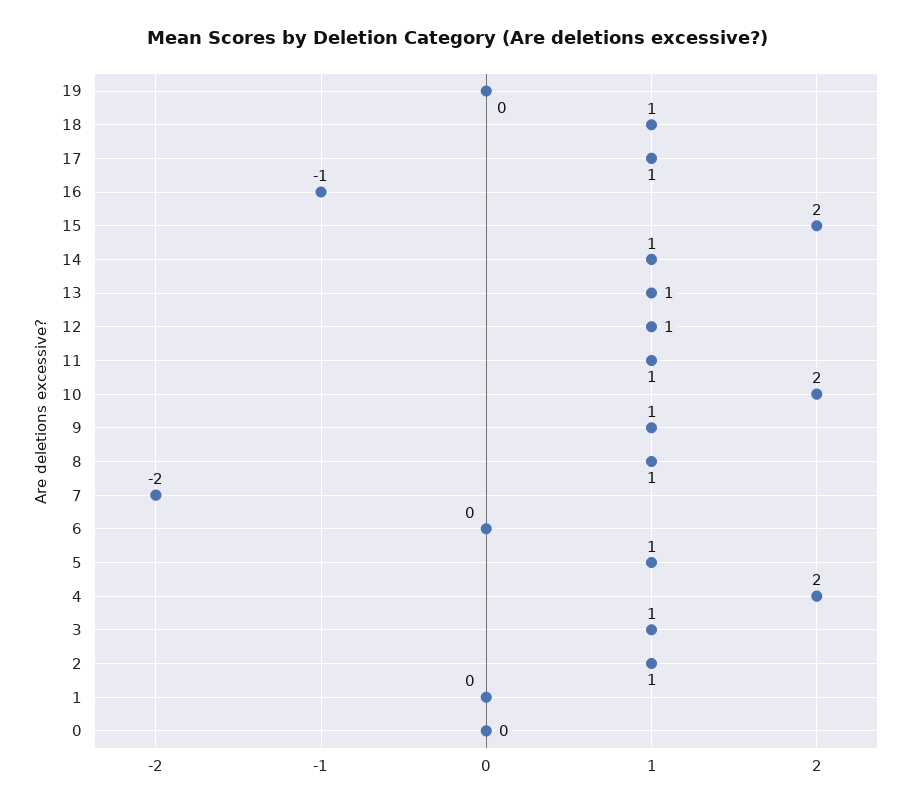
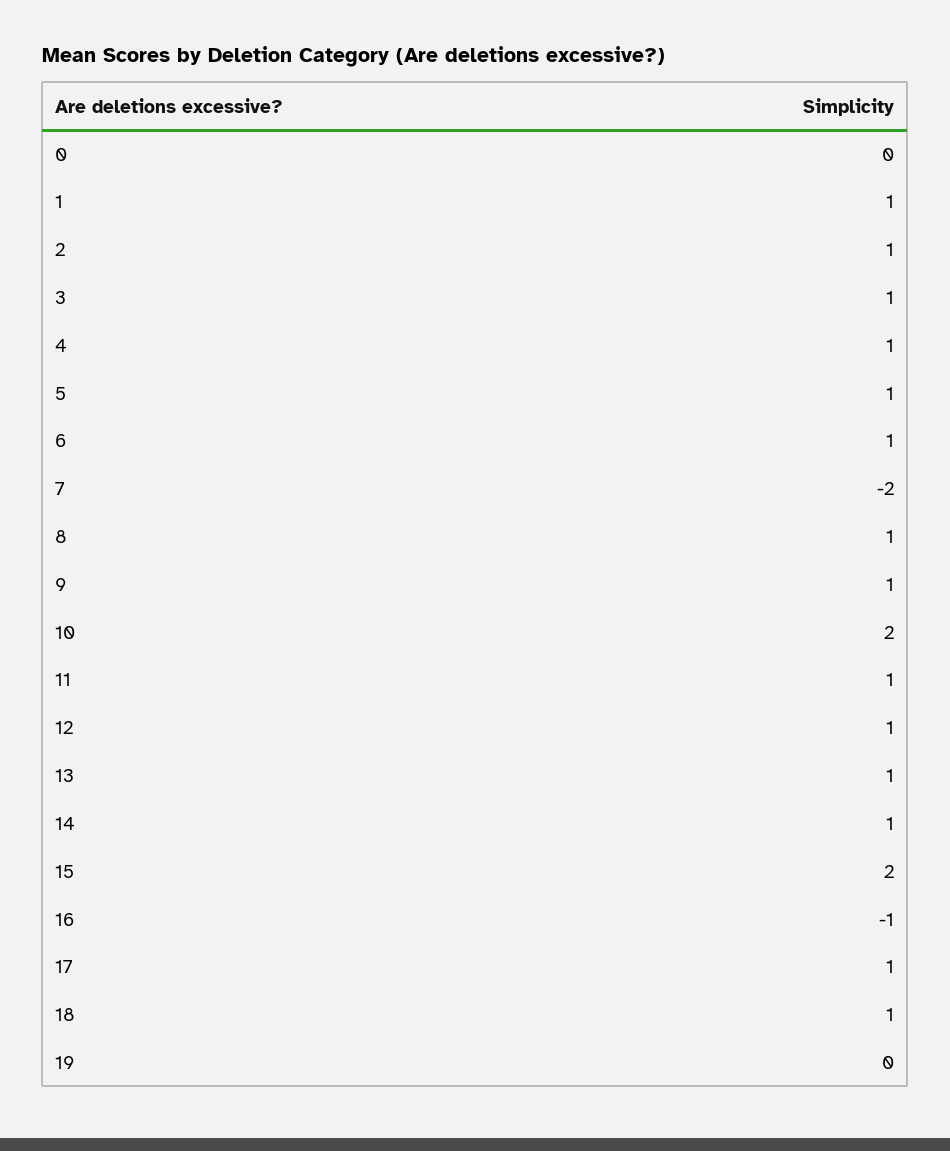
  {
    "19": 0,
    "18": 1,
    "17": 1,
    "16": -1,
    "15": 2,
    "14": 1,
    "13": 1,
    "12": 1,
    "11": 1,
    "10": 2,
    "9": 1,
    "8": 1,
    "7": -2,
-   "6": 0,
+   "6": 1,
    "5": 1,
-   "4": 2,
+   "4": 1,
    "3": 1,
    "2": 1,
-   "1": 0,
+   "1": 1,
    "0": 0
  }

